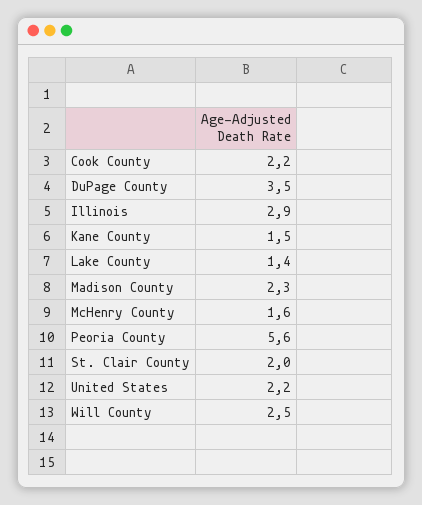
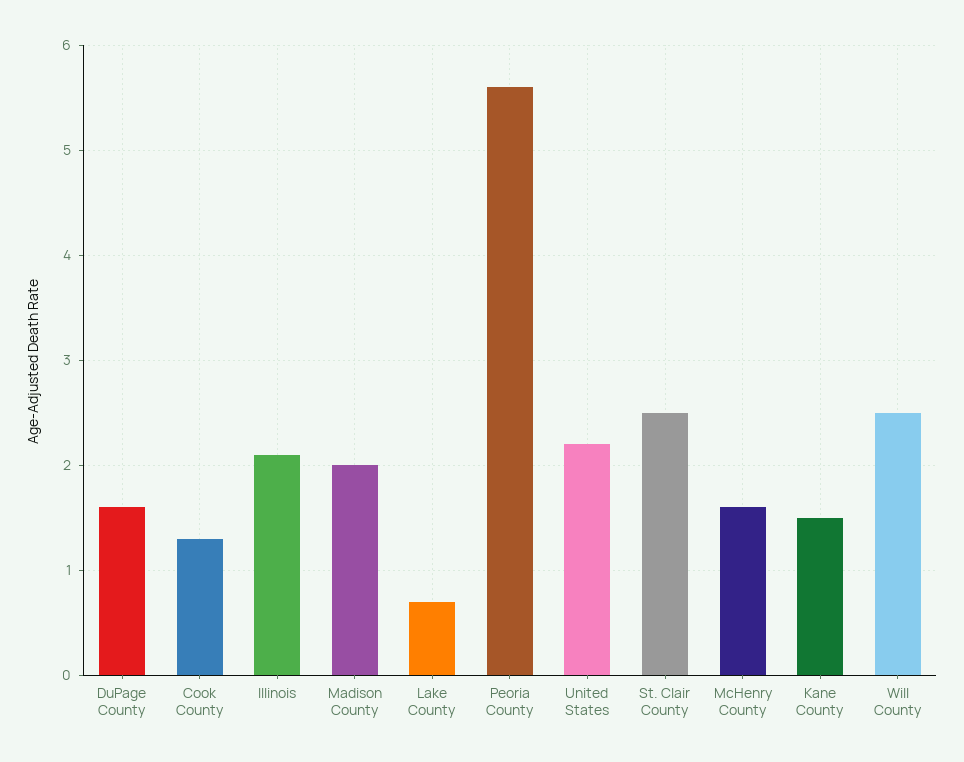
  {
-   "Cook County": 2.2,
+   "Cook County": 1.3,
-   "DuPage County": 3.5,
+   "DuPage County": 1.6,
-   "Illinois": 2.9,
+   "Illinois": 2.1,
    "Kane County": 1.5,
-   "Lake County": 1.4,
+   "Lake County": 0.7,
-   "Madison County": 2.3,
+   "Madison County": 2,
    "McHenry County": 1.6,
    "Peoria County": 5.6,
-   "St. Clair County": 2,
+   "St. Clair County": 2.5,
    "United States": 2.2,
    "Will County": 2.5
  }

